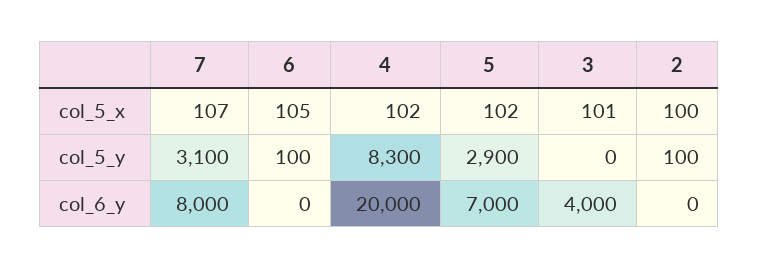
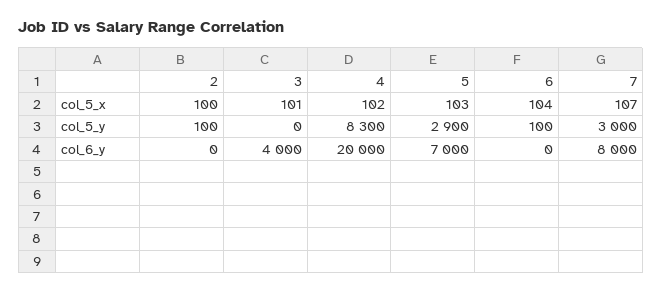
  {
    "7": {
      "col_5_x": 107,
-     "col_5_y": 3100,
+     "col_5_y": 3000,
      "col_6_y": 8000
    },
    "6": {
-     "col_5_x": 105,
+     "col_5_x": 104,
      "col_5_y": 100,
      "col_6_y": 0
    },
    "4": {
      "col_5_x": 102,
      "col_5_y": 8300,
      "col_6_y": 20000
    },
    "5": {
-     "col_5_x": 102,
+     "col_5_x": 103,
      "col_5_y": 2900,
      "col_6_y": 7000
    },
    "3": {
      "col_5_x": 101,
      "col_5_y": 0,
      "col_6_y": 4000
    },
    "2": {
      "col_5_x": 100,
      "col_5_y": 100,
      "col_6_y": 0
    }
  }

